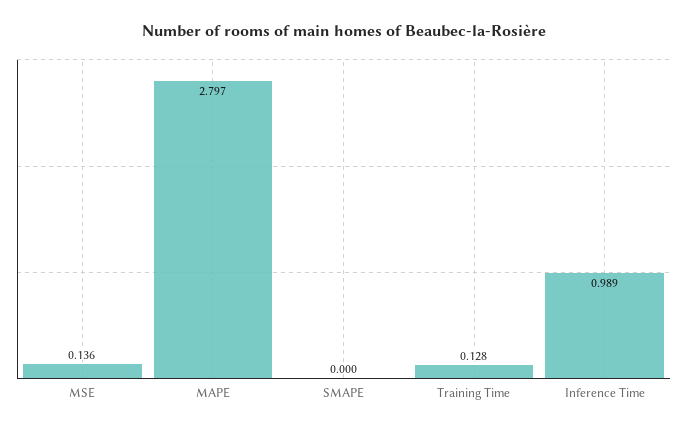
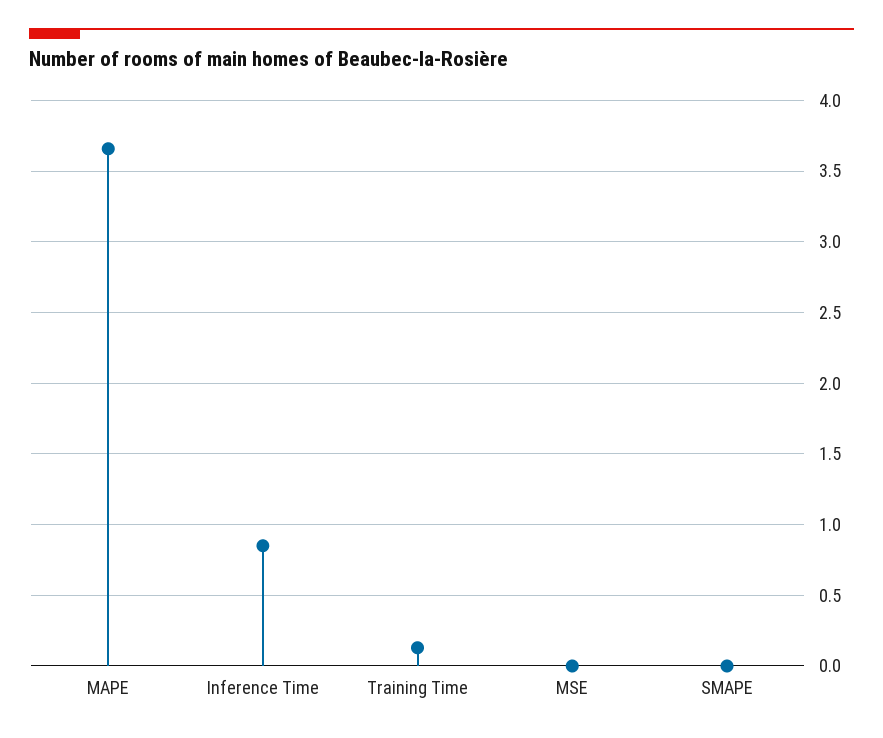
  {
-   "MSE": 0.136,
+   "MSE": 0,
-   "MAPE": 2.797,
+   "MAPE": 3.65,
    "SMAPE": 0,
    "Training Time": 0.128,
-   "Inference Time": 0.989
+   "Inference Time": 0.85
  }

